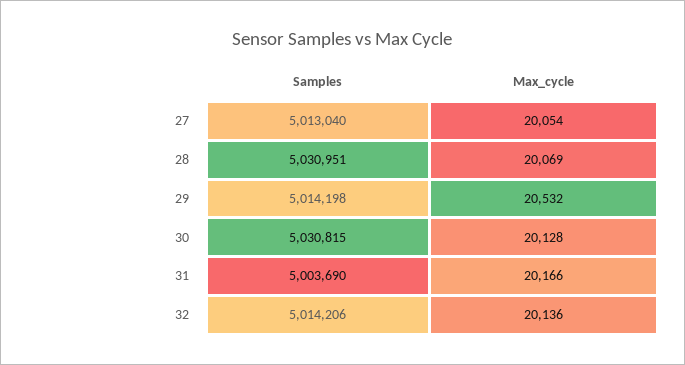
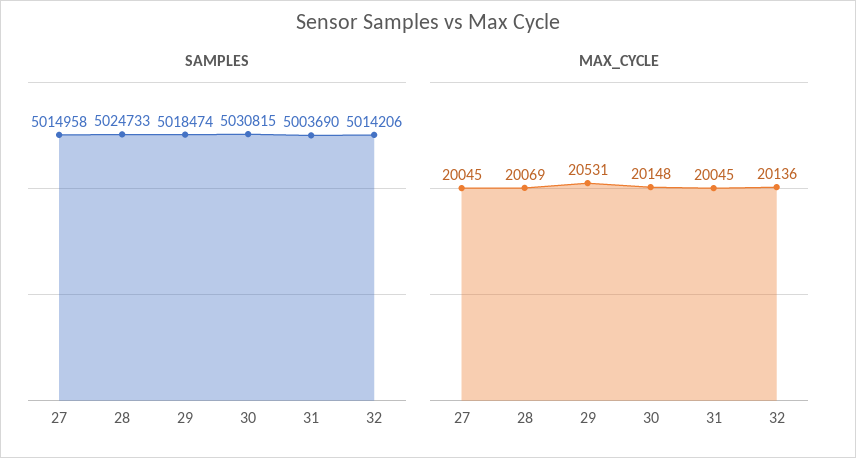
  {
    "Samples": {
-     "27": 5013040,
+     "27": 5014958,
-     "28": 5030951,
+     "28": 5024733,
-     "29": 5014198,
+     "29": 5018474,
      "30": 5030815,
      "31": 5003690,
      "32": 5014206
    },
    "Max_cycle": {
-     "27": 20054,
+     "27": 20045,
      "28": 20069,
-     "29": 20532,
+     "29": 20531,
-     "30": 20128,
+     "30": 20148,
-     "31": 20166,
+     "31": 20045,
      "32": 20136
    }
  }

